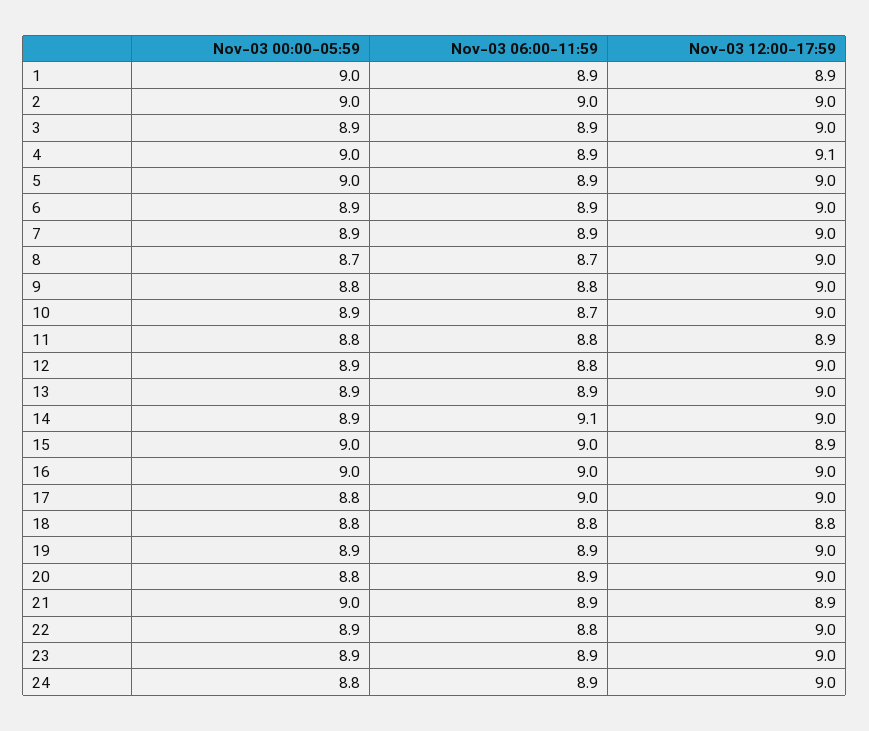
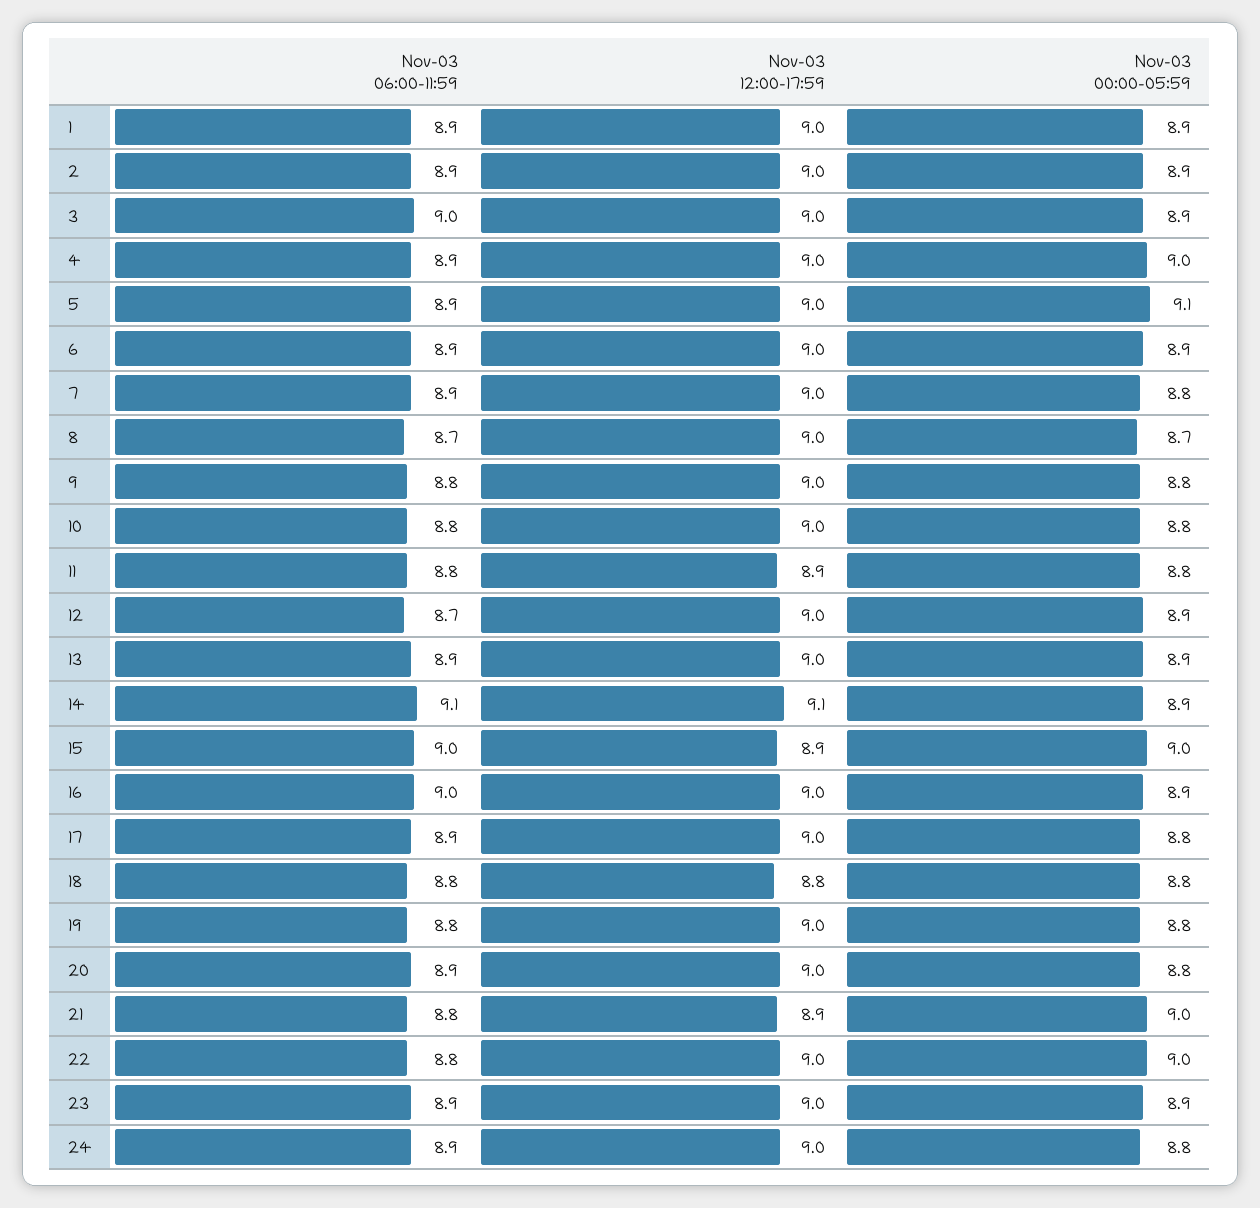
  {
    "Nov-03 00:00-05:59": {
-     "1": 9,
+     "1": 8.9,
-     "2": 9,
+     "2": 8.9,
      "3": 8.9,
      "4": 9,
-     "5": 9,
+     "5": 9.1,
      "6": 8.9,
-     "7": 8.9,
+     "7": 8.8,
      "8": 8.7,
      "9": 8.8,
-     "10": 8.9,
+     "10": 8.8,
      "11": 8.8,
      "12": 8.9,
      "13": 8.9,
      "14": 8.9,
      "15": 9,
-     "16": 9,
+     "16": 8.9,
      "17": 8.8,
      "18": 8.8,
-     "19": 8.9,
+     "19": 8.8,
      "20": 8.8,
      "21": 9,
-     "22": 8.9,
+     "22": 9,
      "23": 8.9,
      "24": 8.8
    },
    "Nov-03 06:00-11:59": {
      "1": 8.9,
-     "2": 9,
+     "2": 8.9,
-     "3": 8.9,
+     "3": 9,
      "4": 8.9,
      "5": 8.9,
      "6": 8.9,
      "7": 8.9,
      "8": 8.7,
      "9": 8.8,
-     "10": 8.7,
+     "10": 8.8,
      "11": 8.8,
-     "12": 8.8,
+     "12": 8.7,
      "13": 8.9,
      "14": 9.1,
      "15": 9,
      "16": 9,
-     "17": 9,
+     "17": 8.9,
      "18": 8.8,
-     "19": 8.9,
+     "19": 8.8,
      "20": 8.9,
-     "21": 8.9,
+     "21": 8.8,
      "22": 8.8,
      "23": 8.9,
      "24": 8.9
    },
    "Nov-03 12:00-17:59": {
-     "1": 8.9,
+     "1": 9,
      "2": 9,
      "3": 9,
-     "4": 9.1,
+     "4": 9,
      "5": 9,
      "6": 9,
      "7": 9,
      "8": 9,
      "9": 9,
      "10": 9,
      "11": 8.9,
      "12": 9,
      "13": 9,
-     "14": 9,
+     "14": 9.1,
      "15": 8.9,
      "16": 9,
      "17": 9,
      "18": 8.8,
      "19": 9,
      "20": 9,
      "21": 8.9,
      "22": 9,
      "23": 9,
      "24": 9
    }
  }

